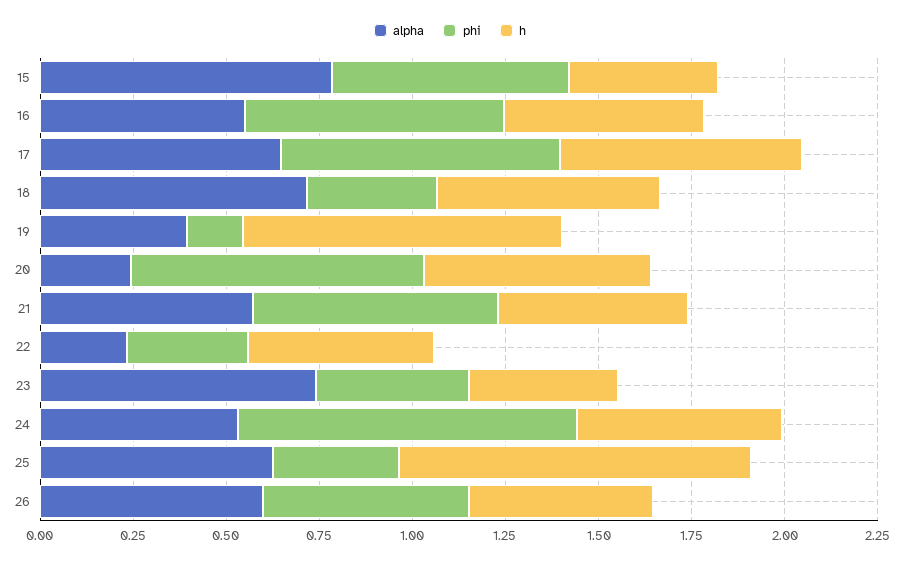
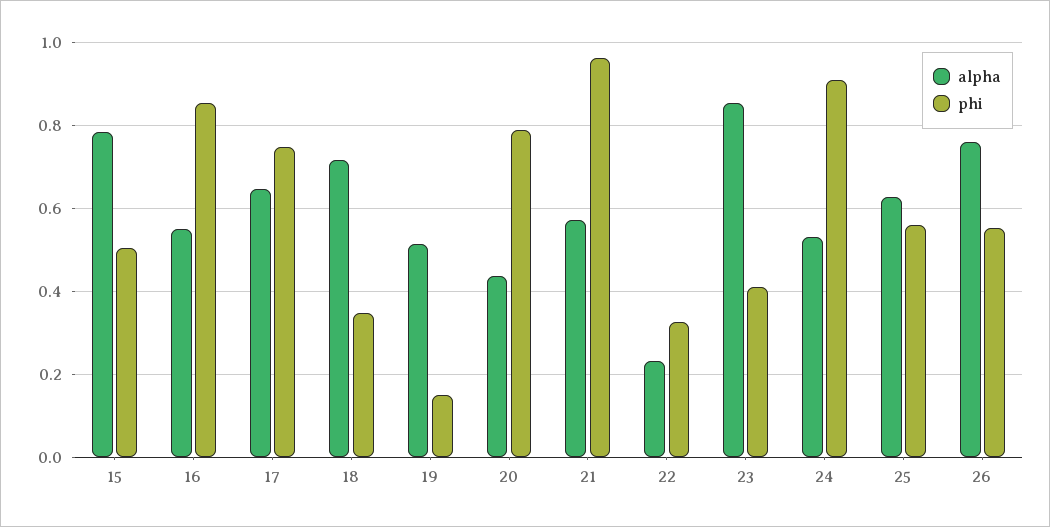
  {
    "alpha": {
      "15": 0.78,
      "16": 0.56,
      "17": 0.64,
      "18": 0.72,
-     "19": 0.4,
+     "19": 0.52,
-     "20": 0.25,
+     "20": 0.44,
      "21": 0.58,
      "22": 0.24,
-     "23": 0.75,
+     "23": 0.86,
      "24": 0.54,
      "25": 0.62,
-     "26": 0.6
+     "26": 0.76
    },
    "phi": {
-     "15": 0.65,
+     "15": 0.5,
-     "16": 0.7,
+     "16": 0.86,
      "17": 0.74,
      "18": 0.34,
      "19": 0.14,
      "20": 0.78,
-     "21": 0.65,
+     "21": 0.96,
      "22": 0.32,
      "23": 0.42,
      "24": 0.9,
-     "25": 0.35,
+     "25": 0.56,
      "26": 0.56
-   },
+   }
-   "h": {
-     "15": 0.4,
-     "16": 0.55,
-     "17": 0.65,
-     "18": 0.6,
-     "19": 0.85,
-     "20": 0.6,
-     "21": 0.5,
-     "22": 0.5,
-     "23": 0.4,
-     "24": 0.55,
-     "25": 0.95,
-     "26": 0.5
-   }
  }

